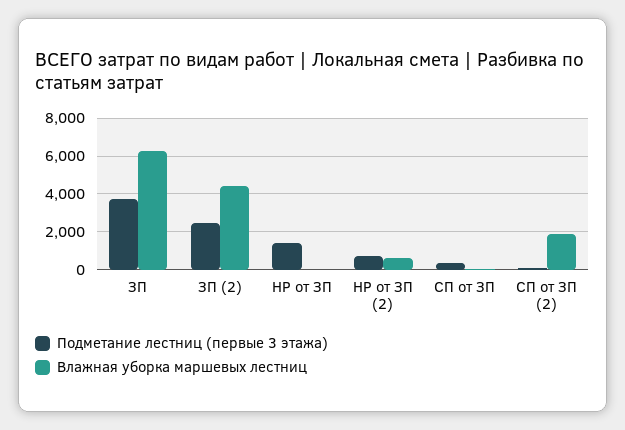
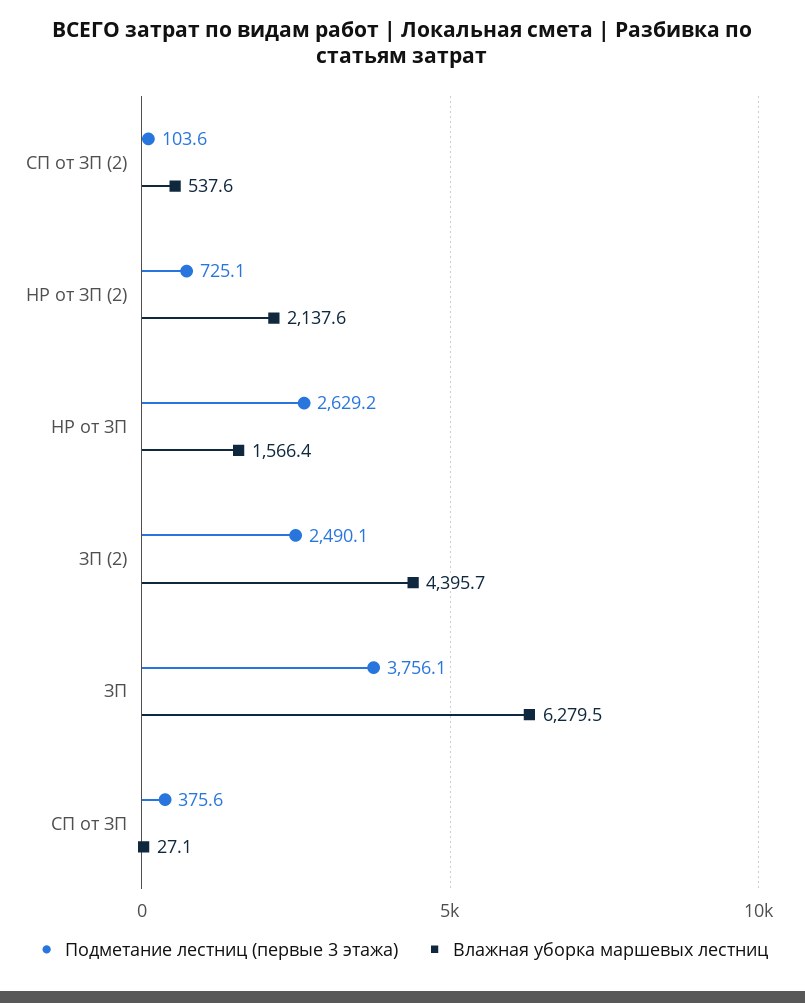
  {
    "Подметание лестниц (первые 3 этажа)": {
      "ЗП": 3756.1,
      "ЗП (2)": 2490.1,
-     "НР от ЗП": 1500,
+     "НР от ЗП": 2629.2,
      "НР от ЗП (2)": 725.1,
      "СП от ЗП": 375.6,
      "СП от ЗП (2)": 103.6
    },
    "Влажная уборка маршевых лестниц": {
      "ЗП": 6279.5,
      "ЗП (2)": 4395.7,
-     "НР от ЗП": 0,
+     "НР от ЗП": 1566.4,
-     "НР от ЗП (2)": 500,
+     "НР от ЗП (2)": 2137.6,
      "СП от ЗП": 27.1,
-     "СП от ЗП (2)": 2000
+     "СП от ЗП (2)": 537.6
    }
  }

